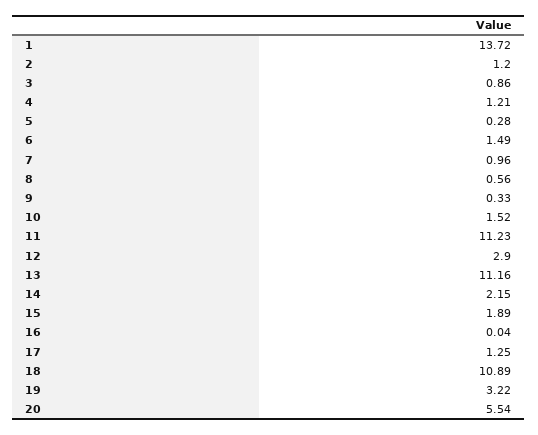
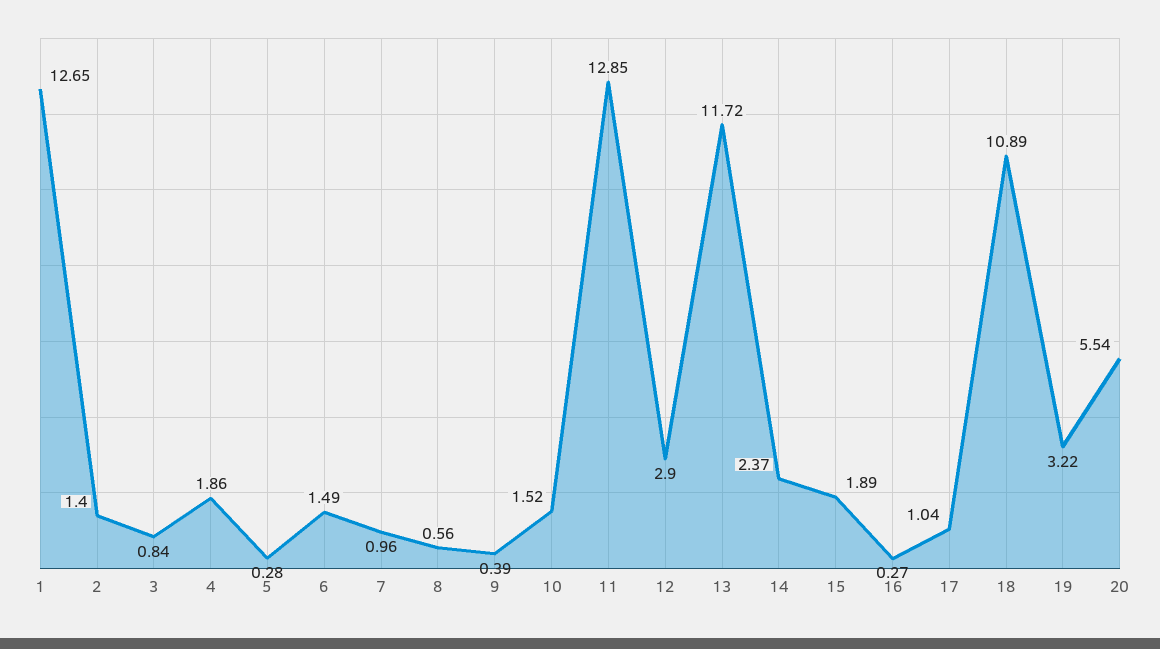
  {
-   "1": 13.72,
+   "1": 12.65,
-   "2": 1.2,
+   "2": 1.4,
-   "3": 0.86,
+   "3": 0.84,
-   "4": 1.21,
+   "4": 1.86,
    "5": 0.28,
    "6": 1.49,
    "7": 0.96,
    "8": 0.56,
-   "9": 0.33,
+   "9": 0.39,
    "10": 1.52,
-   "11": 11.23,
+   "11": 12.85,
    "12": 2.9,
-   "13": 11.16,
+   "13": 11.72,
-   "14": 2.15,
+   "14": 2.37,
    "15": 1.89,
-   "16": 0.04,
+   "16": 0.27,
-   "17": 1.25,
+   "17": 1.04,
    "18": 10.89,
    "19": 3.22,
    "20": 5.54
  }

